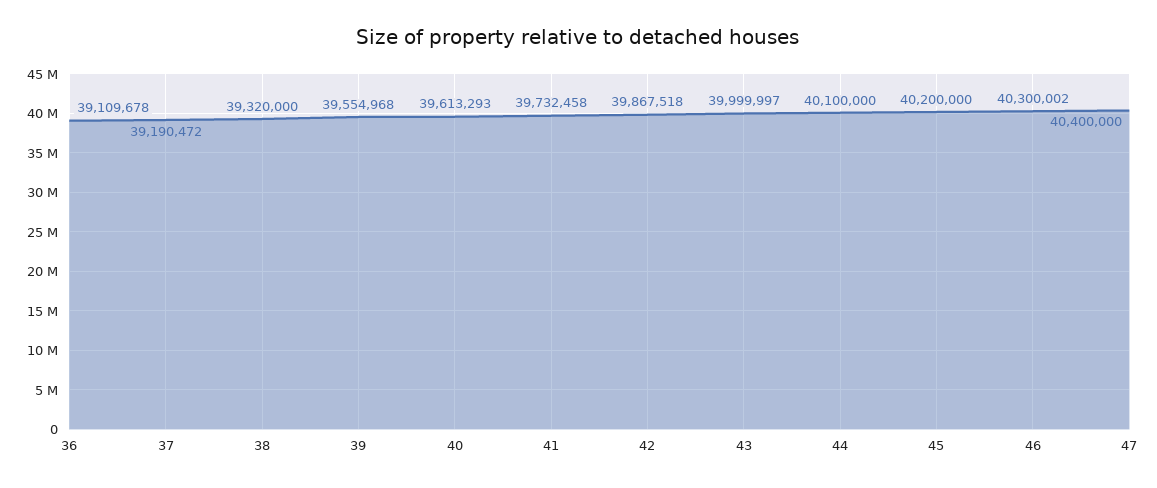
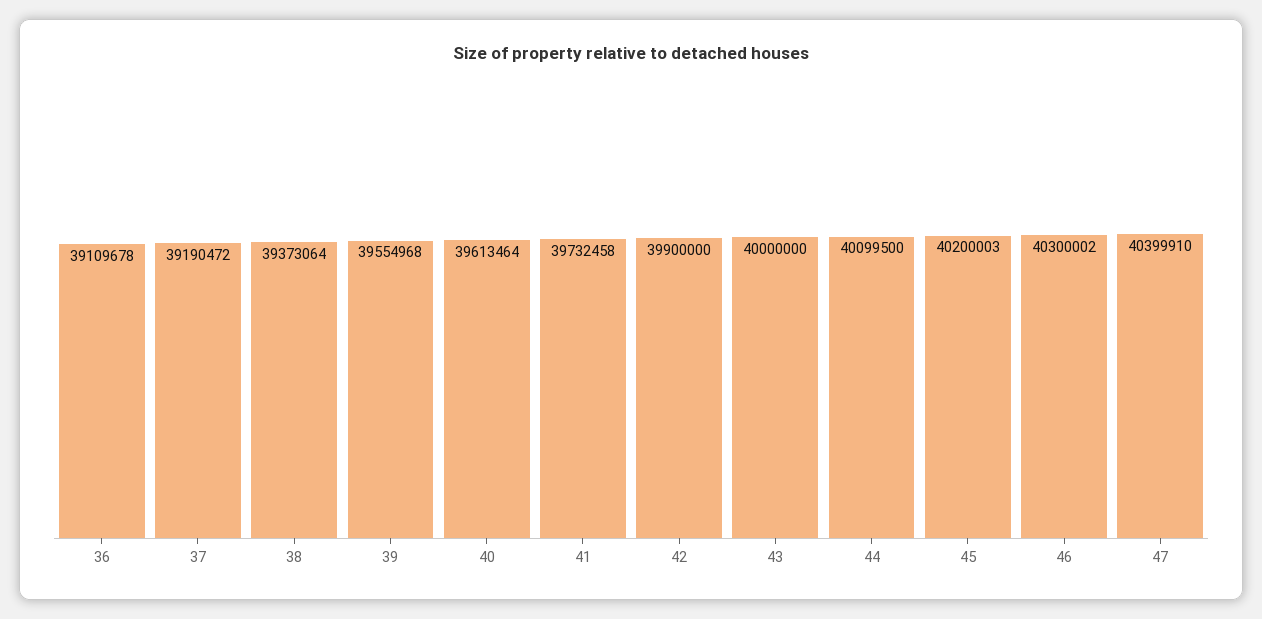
  {
    "36": 39109678,
    "37": 39190472,
-   "38": 39320000,
+   "38": 39373064,
    "39": 39554968,
-   "40": 39613293,
+   "40": 39613464,
    "41": 39732458,
-   "42": 39867518,
+   "42": 39900000,
-   "43": 39999997,
+   "43": 40000000,
-   "44": 40100000,
+   "44": 40099500,
-   "45": 40200000,
+   "45": 40200003,
    "46": 40300002,
-   "47": 40400000
+   "47": 40399910
  }

